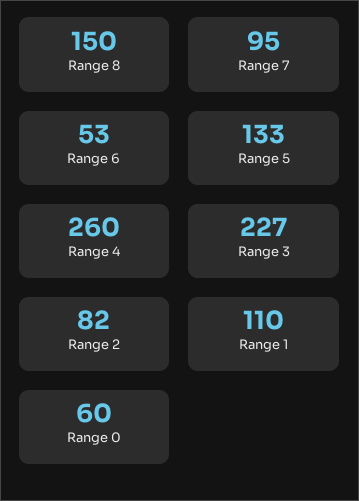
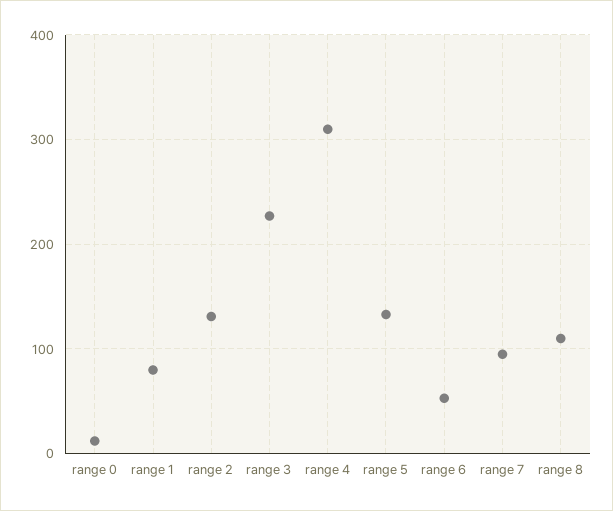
  {
-   "Range 8": 150,
+   "Range 8": 110,
    "Range 7": 95,
    "Range 6": 53,
    "Range 5": 133,
-   "Range 4": 260,
+   "Range 4": 310,
    "Range 3": 227,
-   "Range 2": 82,
+   "Range 2": 130,
-   "Range 1": 110,
+   "Range 1": 80,
-   "Range 0": 60
+   "Range 0": 10
  }

